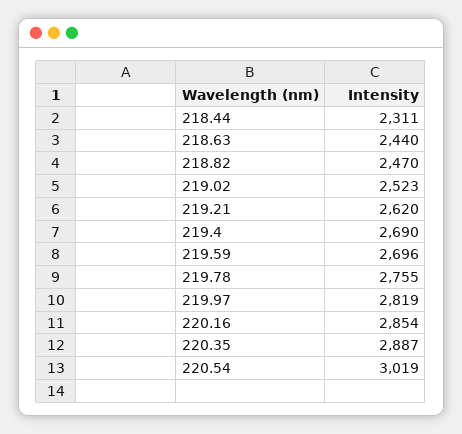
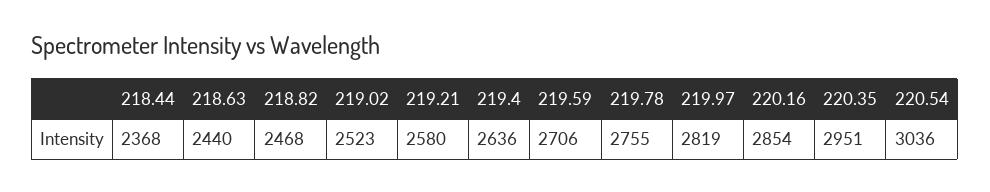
  {
-   "218.44": 2311,
+   "218.44": 2368,
    "218.63": 2440,
-   "218.82": 2470,
+   "218.82": 2468,
    "219.02": 2523,
-   "219.21": 2620,
+   "219.21": 2580,
-   "219.4": 2690,
+   "219.4": 2636,
-   "219.59": 2696,
+   "219.59": 2706,
    "219.78": 2755,
    "219.97": 2819,
    "220.16": 2854,
-   "220.35": 2887,
+   "220.35": 2951,
-   "220.54": 3019
+   "220.54": 3036
  }

